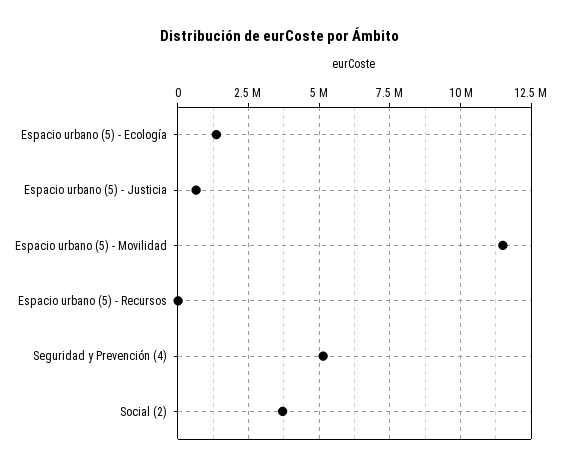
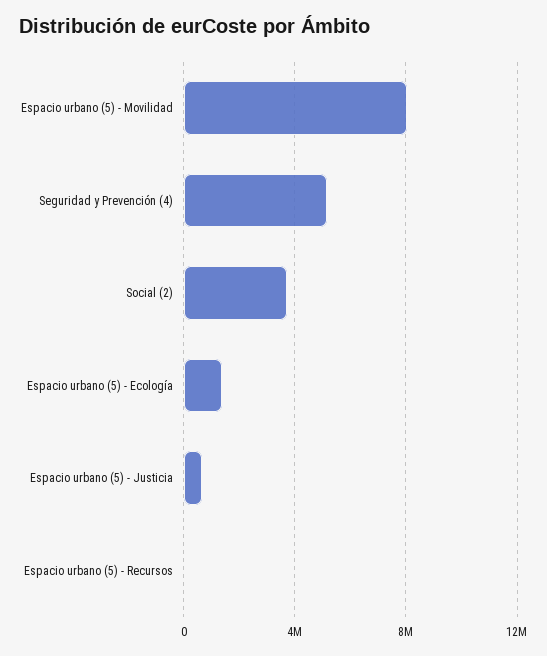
  {
    "Espacio urbano (5) - Ecología": 1250000,
    "Espacio urbano (5) - Justicia": 750000,
-   "Espacio urbano (5) - Movilidad": 11500000,
+   "Espacio urbano (5) - Movilidad": 8000000,
    "Espacio urbano (5) - Recursos": 0,
    "Seguridad y Prevención (4)": 5250000,
    "Social (2)": 3750000
  }

